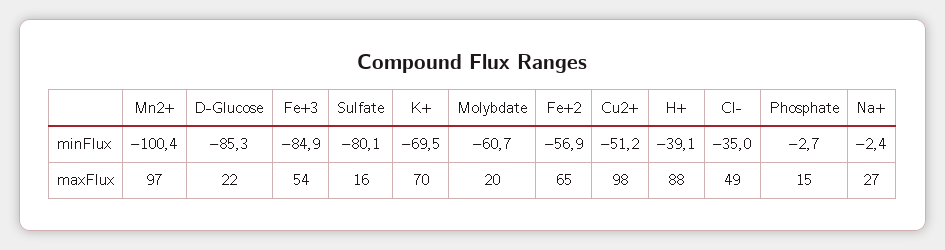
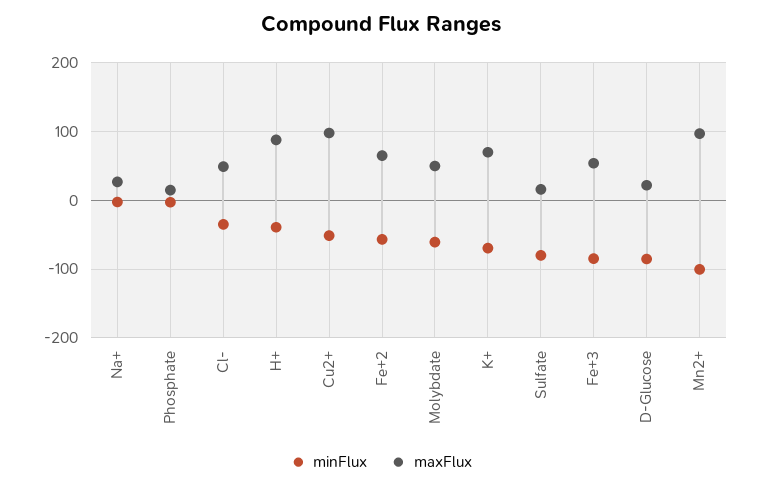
  {
    "minFlux": {
      "Mn2+": -100.4,
      "D-Glucose": -85.3,
      "Fe+3": -84.9,
      "Sulfate": -80.1,
      "K+": -69.5,
      "Molybdate": -60.7,
      "Fe+2": -56.9,
      "Cu2+": -51.2,
      "H+": -39.1,
      "Cl-": -35,
      "Phosphate": -2.7,
      "Na+": -2.4
    },
    "maxFlux": {
      "Mn2+": 97,
      "D-Glucose": 22,
      "Fe+3": 54,
      "Sulfate": 16,
      "K+": 70,
-     "Molybdate": 20,
+     "Molybdate": 50,
      "Fe+2": 65,
      "Cu2+": 98,
      "H+": 88,
      "Cl-": 49,
      "Phosphate": 15,
      "Na+": 27
    }
  }

